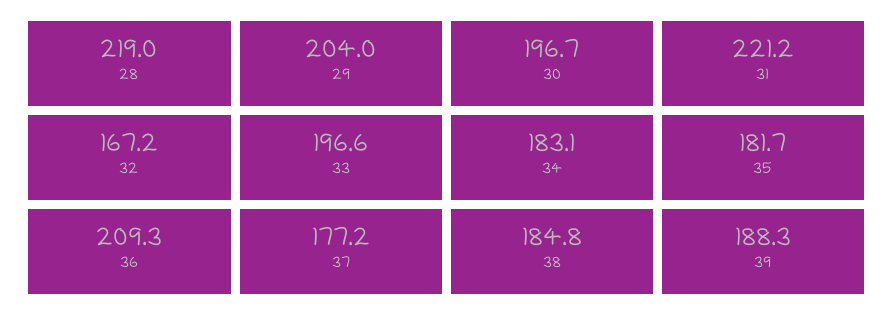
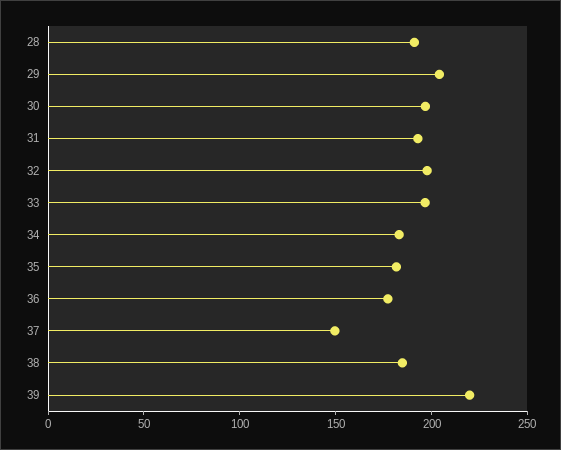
  {
-   "28": 219,
+   "28": 190,
    "29": 204,
    "30": 196.7,
-   "31": 221.2,
+   "31": 190,
-   "32": 167.2,
+   "32": 200,
    "33": 196.6,
    "34": 183.1,
    "35": 181.7,
-   "36": 209.3,
+   "36": 180,
-   "37": 177.2,
+   "37": 150,
    "38": 184.8,
-   "39": 188.3
+   "39": 220
  }

